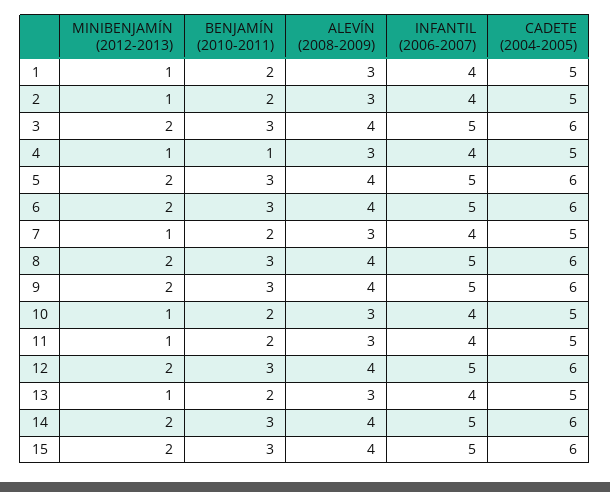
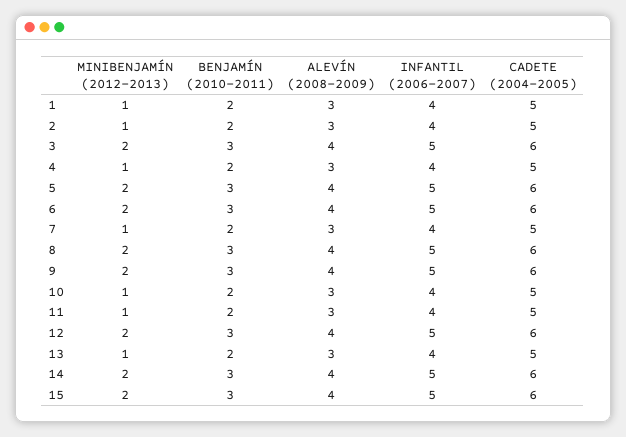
  {
    "MINIBENJAMÍN (2012-2013)": {
      "1": 1,
      "2": 1,
      "3": 2,
      "4": 1,
      "5": 2,
      "6": 2,
      "7": 1,
      "8": 2,
      "9": 2,
      "10": 1,
      "11": 1,
      "12": 2,
      "13": 1,
      "14": 2,
      "15": 2
    },
    "BENJAMÍN (2010-2011)": {
      "1": 2,
      "2": 2,
      "3": 3,
-     "4": 1,
+     "4": 2,
      "5": 3,
      "6": 3,
      "7": 2,
      "8": 3,
      "9": 3,
      "10": 2,
      "11": 2,
      "12": 3,
      "13": 2,
      "14": 3,
      "15": 3
    },
    "ALEVÍN (2008-2009)": {
      "1": 3,
      "2": 3,
      "3": 4,
      "4": 3,
      "5": 4,
      "6": 4,
      "7": 3,
      "8": 4,
      "9": 4,
      "10": 3,
      "11": 3,
      "12": 4,
      "13": 3,
      "14": 4,
      "15": 4
    },
    "INFANTIL (2006-2007)": {
      "1": 4,
      "2": 4,
      "3": 5,
      "4": 4,
      "5": 5,
      "6": 5,
      "7": 4,
      "8": 5,
      "9": 5,
      "10": 4,
      "11": 4,
      "12": 5,
      "13": 4,
      "14": 5,
      "15": 5
    },
    "CADETE (2004-2005)": {
      "1": 5,
      "2": 5,
      "3": 6,
      "4": 5,
      "5": 6,
      "6": 6,
      "7": 5,
      "8": 6,
      "9": 6,
      "10": 5,
      "11": 5,
      "12": 6,
      "13": 5,
      "14": 6,
      "15": 6
    }
  }

